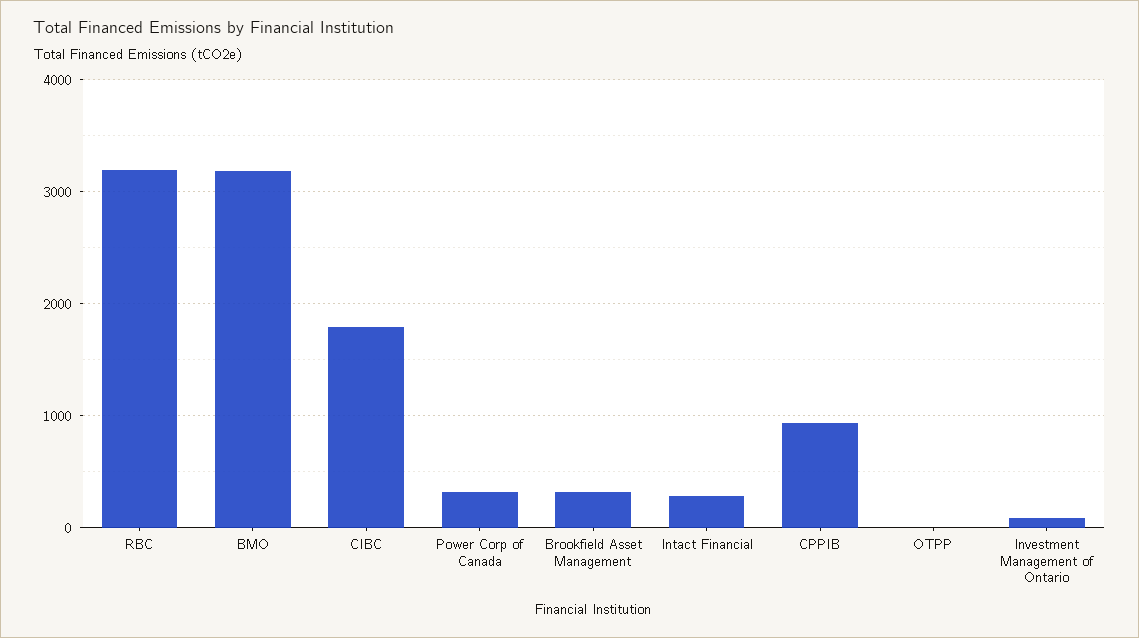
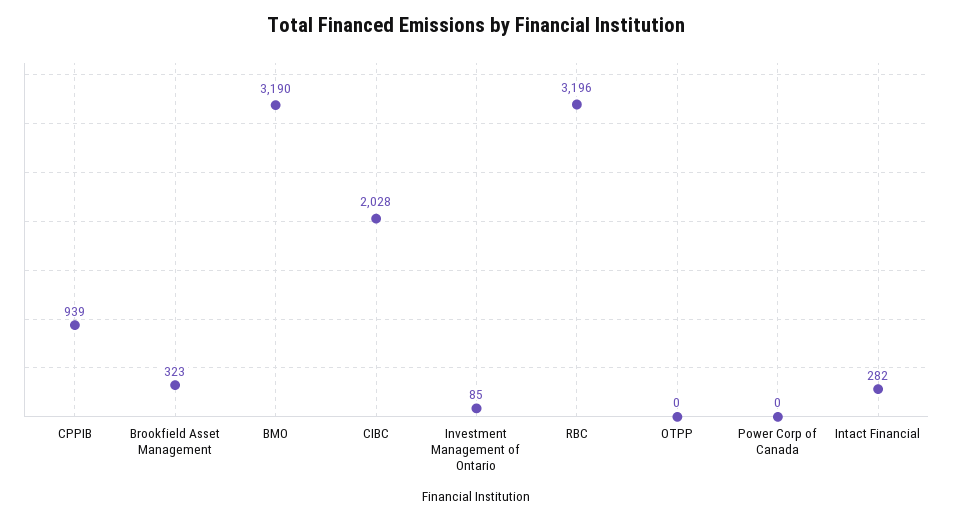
  {
    "RBC": 3196,
    "BMO": 3190,
-   "CIBC": 1800,
+   "CIBC": 2028,
-   "Power Corp of Canada": 300,
+   "Power Corp of Canada": 0,
    "Brookfield Asset Management": 323,
    "Intact Financial": 282,
    "CPPIB": 939,
    "OTPP": 0,
    "Investment Management of Ontario": 85
  }

